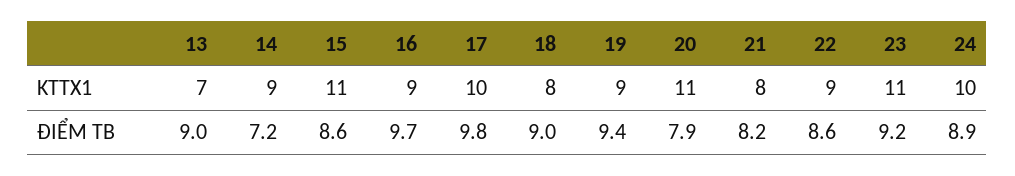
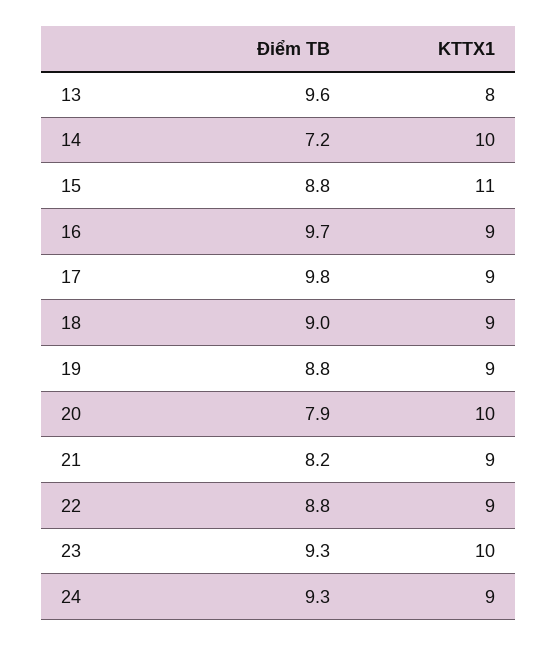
  {
    "13": {
-     "KTTX1": 7,
+     "KTTX1": 8,
-     "ĐIỂM TB": 9
+     "ĐIỂM TB": 9.6
    },
    "14": {
-     "KTTX1": 9,
+     "KTTX1": 10,
      "ĐIỂM TB": 7.2
    },
    "15": {
      "KTTX1": 11,
-     "ĐIỂM TB": 8.6
+     "ĐIỂM TB": 8.8
    },
    "16": {
      "KTTX1": 9,
      "ĐIỂM TB": 9.7
    },
    "17": {
-     "KTTX1": 10,
+     "KTTX1": 9,
      "ĐIỂM TB": 9.8
    },
    "18": {
-     "KTTX1": 8,
+     "KTTX1": 9,
      "ĐIỂM TB": 9
    },
    "19": {
      "KTTX1": 9,
-     "ĐIỂM TB": 9.4
+     "ĐIỂM TB": 8.8
    },
    "20": {
-     "KTTX1": 11,
+     "KTTX1": 10,
      "ĐIỂM TB": 7.9
    },
    "21": {
-     "KTTX1": 8,
+     "KTTX1": 9,
      "ĐIỂM TB": 8.2
    },
    "22": {
      "KTTX1": 9,
-     "ĐIỂM TB": 8.6
+     "ĐIỂM TB": 8.8
    },
    "23": {
-     "KTTX1": 11,
+     "KTTX1": 10,
-     "ĐIỂM TB": 9.2
+     "ĐIỂM TB": 9.3
    },
    "24": {
-     "KTTX1": 10,
+     "KTTX1": 9,
-     "ĐIỂM TB": 8.9
+     "ĐIỂM TB": 9.3
    }
  }

